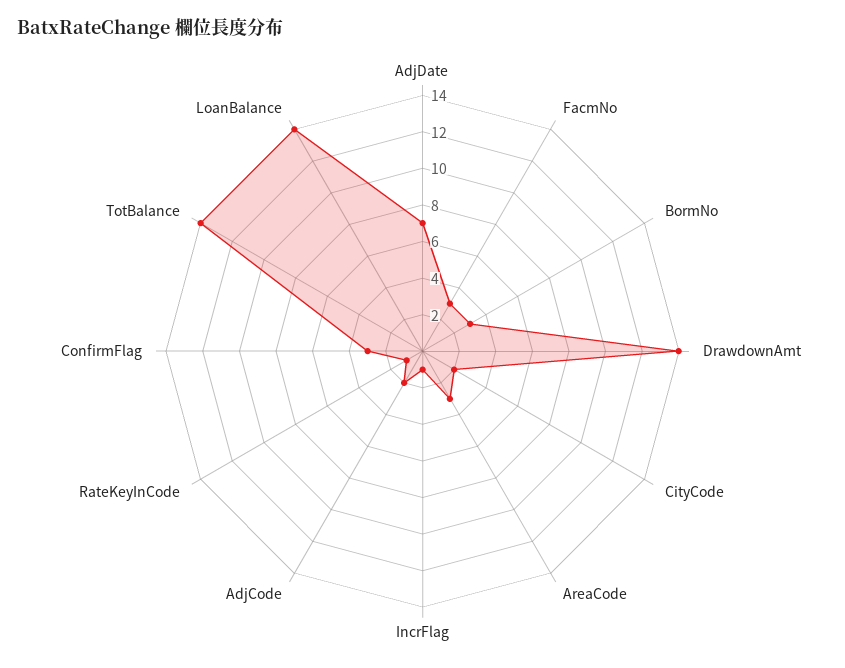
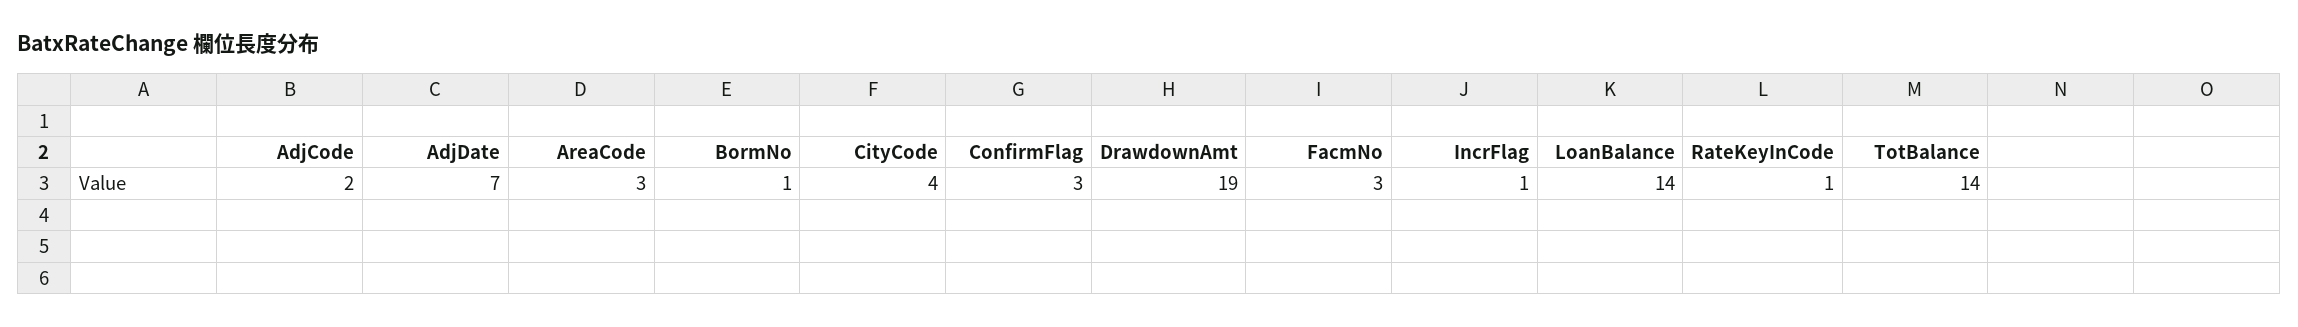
  {
    "AdjDate": 7,
    "FacmNo": 3,
-   "BormNo": 3,
+   "BormNo": 1,
-   "DrawdownAmt": 14,
+   "DrawdownAmt": 19,
-   "CityCode": 2,
+   "CityCode": 4,
    "AreaCode": 3,
    "IncrFlag": 1,
    "AdjCode": 2,
    "RateKeyInCode": 1,
    "ConfirmFlag": 3,
    "TotBalance": 14,
    "LoanBalance": 14
  }

